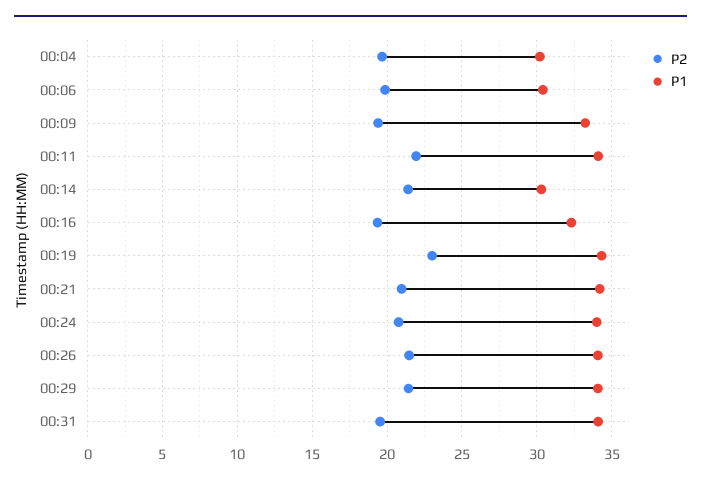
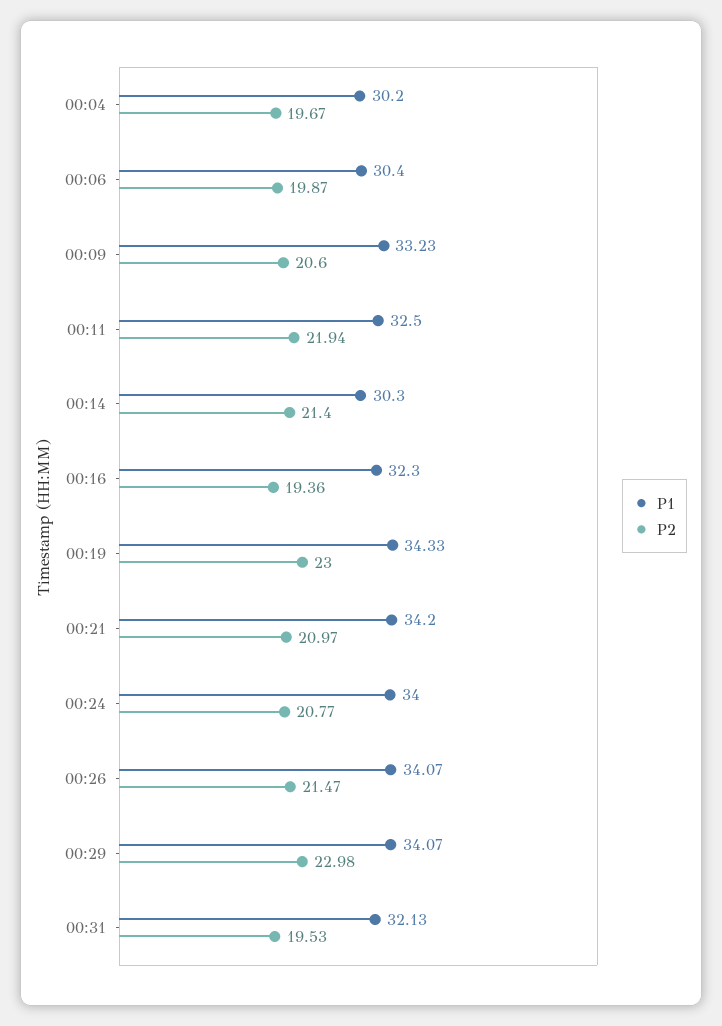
  {
    "P2": {
      "00:04": 19.67,
      "00:06": 19.87,
-     "00:09": 19.5,
+     "00:09": 20.6,
      "00:11": 21.94,
      "00:14": 21.4,
      "00:16": 19.36,
      "00:19": 23,
      "00:21": 20.97,
      "00:24": 20.77,
      "00:26": 21.47,
-     "00:29": 21.5,
+     "00:29": 22.98,
      "00:31": 19.53
    },
    "P1": {
      "00:04": 30.2,
      "00:06": 30.4,
      "00:09": 33.23,
-     "00:11": 34,
+     "00:11": 32.5,
      "00:14": 30.3,
      "00:16": 32.3,
      "00:19": 34.33,
      "00:21": 34.2,
      "00:24": 34,
      "00:26": 34.07,
      "00:29": 34.07,
-     "00:31": 34
+     "00:31": 32.13
    }
  }

